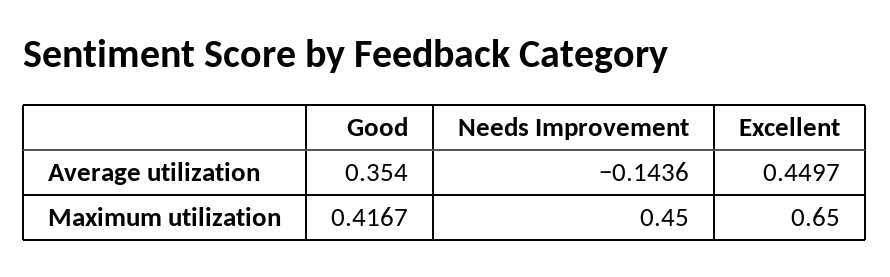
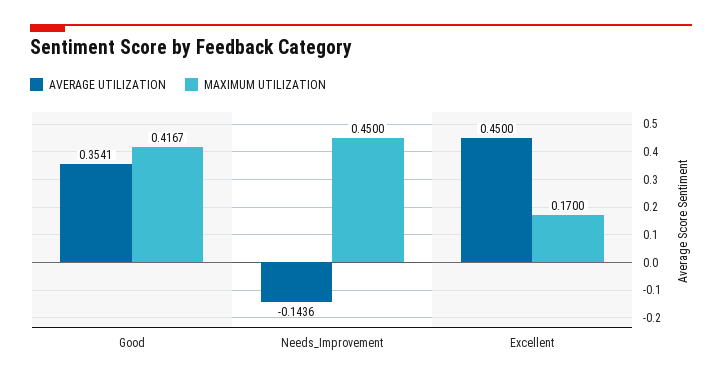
  {
    "Average utilization": {
-     "Good": 0.354,
+     "Good": 0.3541,
      "Needs Improvement": -0.1436,
-     "Excellent": 0.4497
+     "Excellent": 0.45
    },
    "Maximum utilization": {
      "Good": 0.4167,
      "Needs Improvement": 0.45,
-     "Excellent": 0.65
+     "Excellent": 0.17
    }
  }

